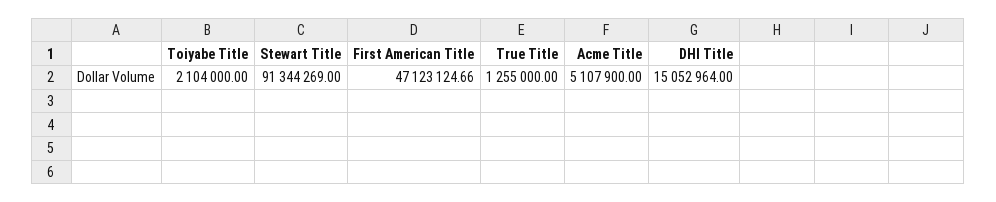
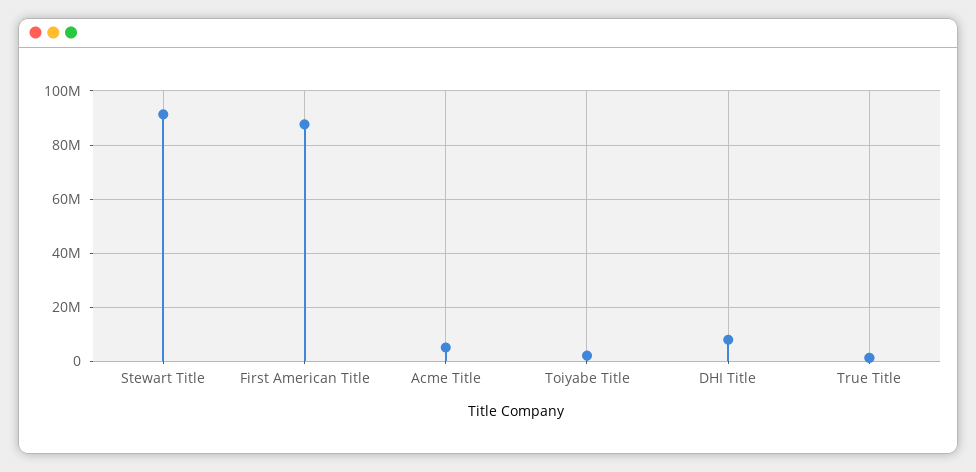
  {
    "Toiyabe Title": 2104000,
    "Stewart Title": 91344269,
-   "First American Title": 47123124.66,
+   "First American Title": 87500000,
    "True Title": 1255000,
    "Acme Title": 5107900,
-   "DHI Title": 15052964
+   "DHI Title": 7500000
  }

